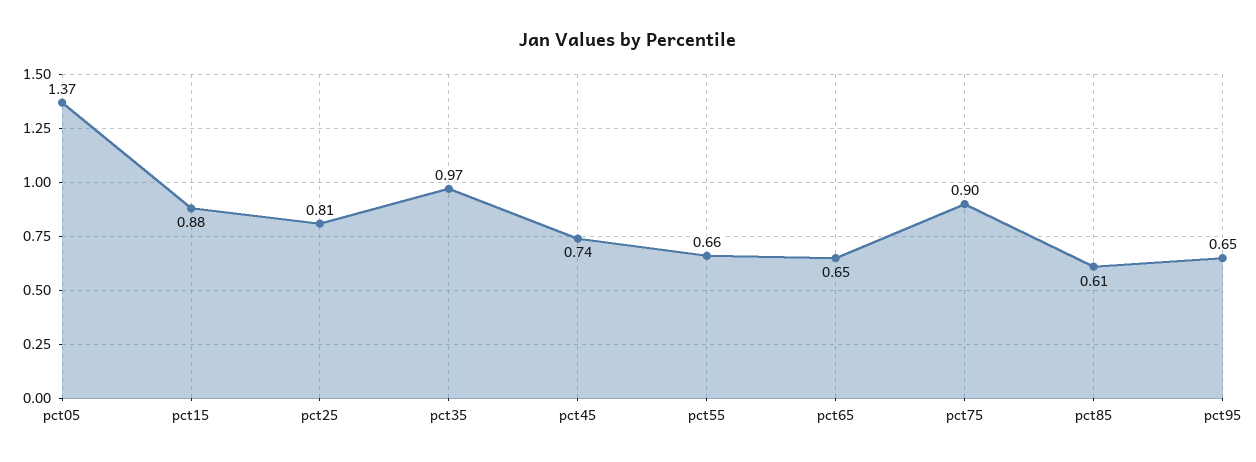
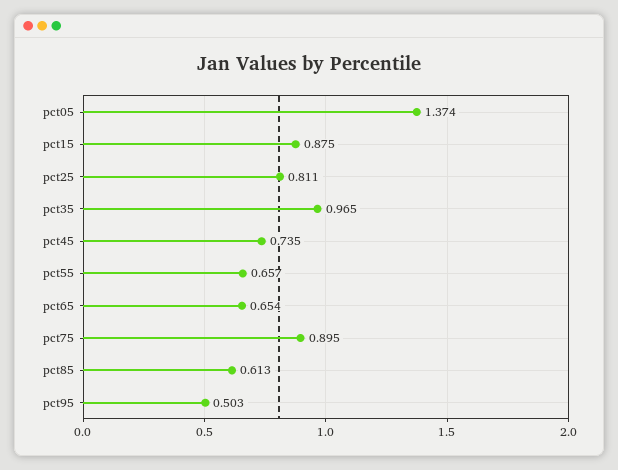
  {
    "pct05": 1.374,
    "pct15": 0.875,
    "pct25": 0.811,
    "pct35": 0.965,
    "pct45": 0.735,
    "pct55": 0.657,
    "pct65": 0.654,
    "pct75": 0.895,
    "pct85": 0.613,
-   "pct95": 0.65
+   "pct95": 0.503
  }

